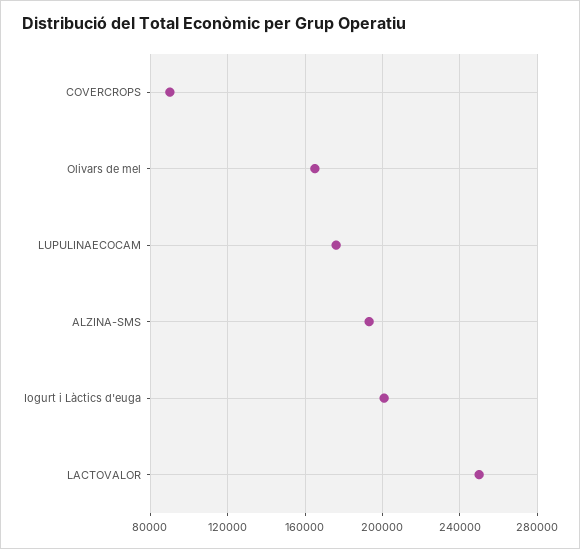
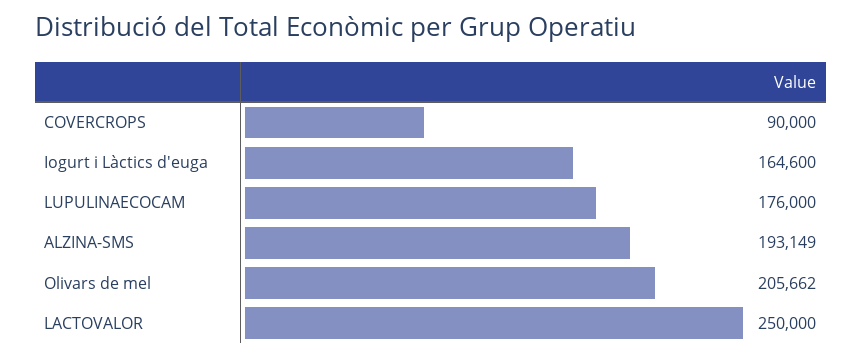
  {
    "COVERCROPS": 90000,
-   "Olivars de mel": 165000,
+   "Olivars de mel": 205662,
    "LUPULINAECOCAM": 176000,
    "ALZINA-SMS": 193149,
-   "Iogurt i Làctics d'euga": 200000,
+   "Iogurt i Làctics d'euga": 164600,
    "LACTOVALOR": 250000
  }

